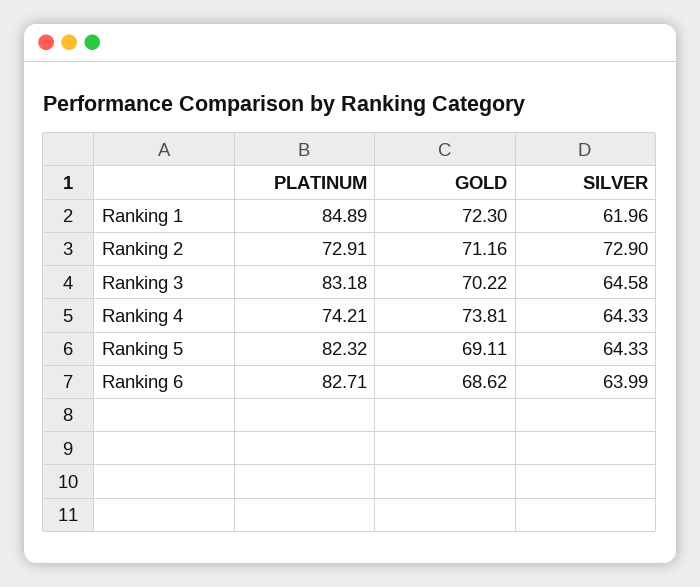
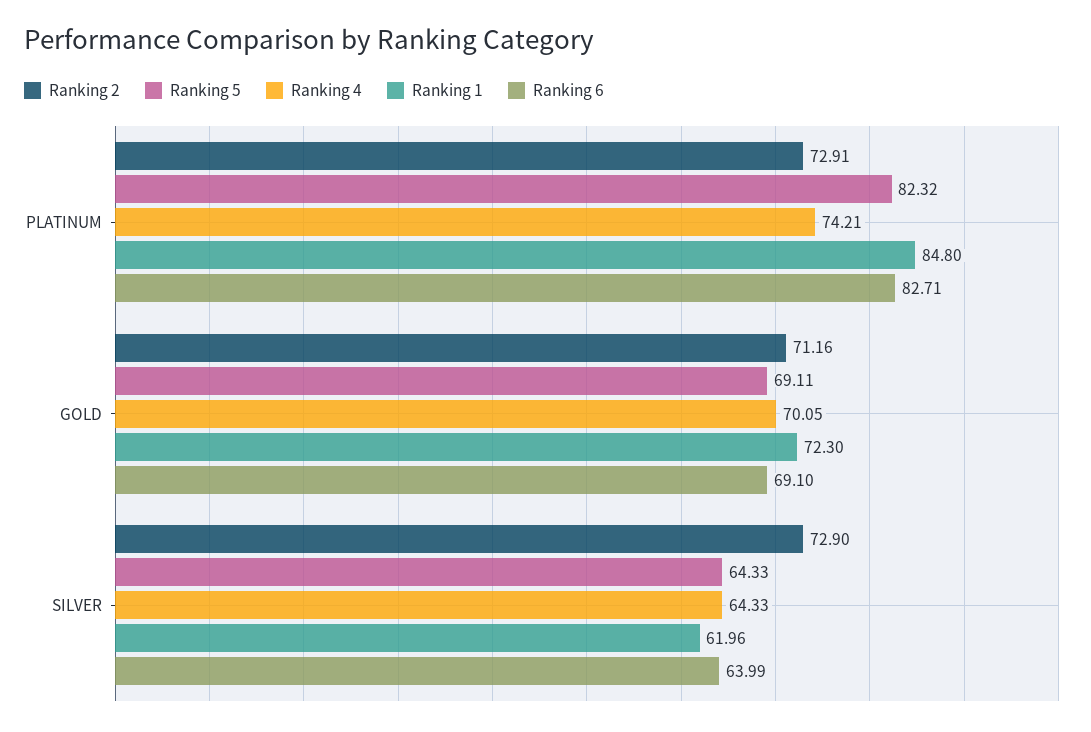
  {
    "Ranking 1": {
-     "PLATINUM": 84.89,
+     "PLATINUM": 84.8,
      "GOLD": 72.3,
      "SILVER": 61.96
    },
    "Ranking 2": {
      "PLATINUM": 72.91,
      "GOLD": 71.16,
      "SILVER": 72.9
    },
-   "Ranking 3": {
-     "PLATINUM": 83.18,
-     "GOLD": 70.22,
-     "SILVER": 64.58
-   },
    "Ranking 4": {
      "PLATINUM": 74.21,
-     "GOLD": 73.81,
+     "GOLD": 70.05,
      "SILVER": 64.33
    },
    "Ranking 5": {
      "PLATINUM": 82.32,
      "GOLD": 69.11,
      "SILVER": 64.33
    },
    "Ranking 6": {
      "PLATINUM": 82.71,
-     "GOLD": 68.62,
+     "GOLD": 69.1,
      "SILVER": 63.99
    }
  }

